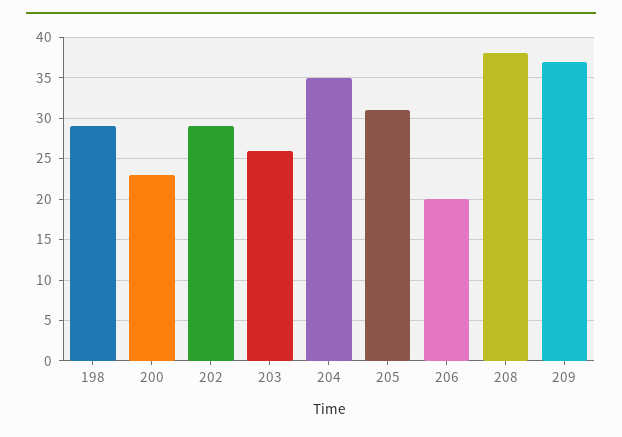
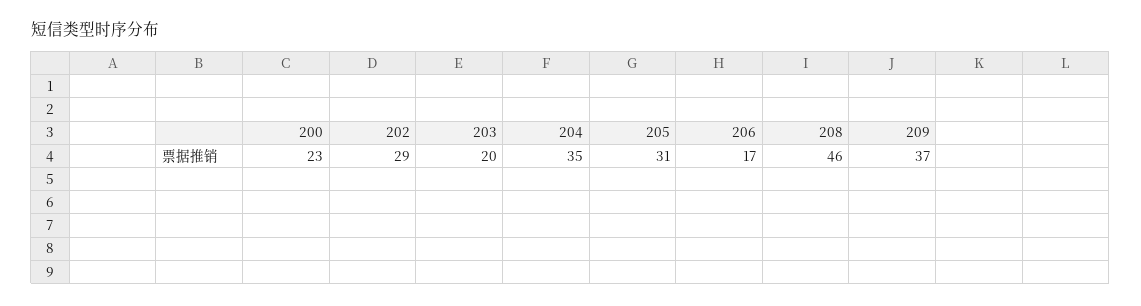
  {
-   "198": 29,
    "200": 23,
    "202": 29,
-   "203": 26,
+   "203": 20,
    "204": 35,
    "205": 31,
-   "206": 20,
+   "206": 17,
-   "208": 38,
+   "208": 46,
    "209": 37
  }

